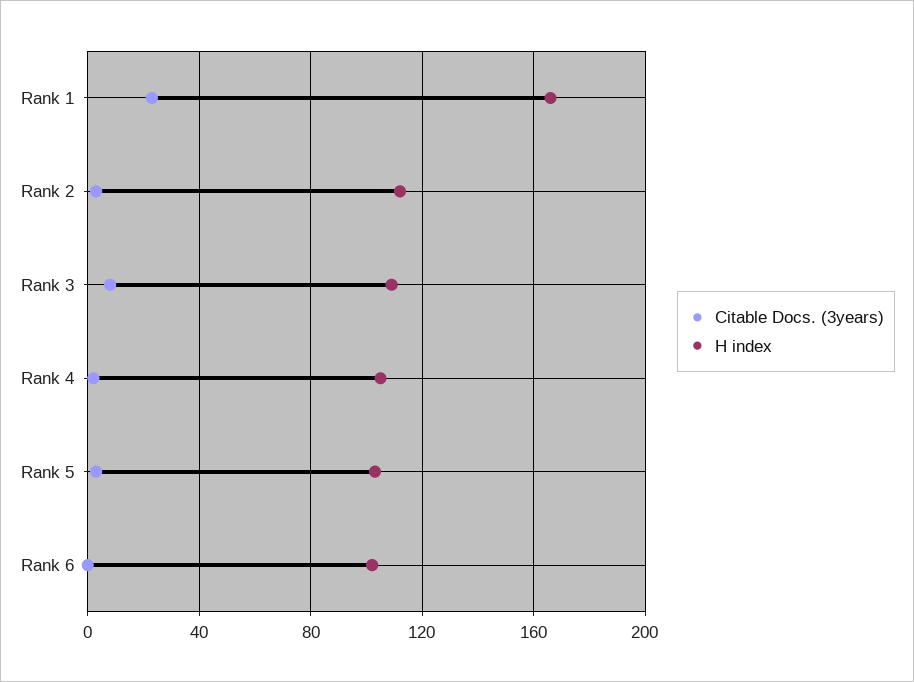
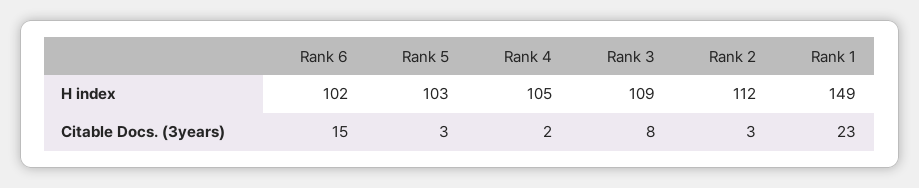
  {
    "Citable Docs. (3years)": {
      "Rank 1": 23,
      "Rank 2": 3,
      "Rank 3": 8,
      "Rank 4": 2,
      "Rank 5": 3,
-     "Rank 6": 0
+     "Rank 6": 15
    },
    "H index": {
-     "Rank 1": 165,
+     "Rank 1": 149,
      "Rank 2": 112,
      "Rank 3": 109,
      "Rank 4": 105,
      "Rank 5": 103,
      "Rank 6": 102
    }
  }

